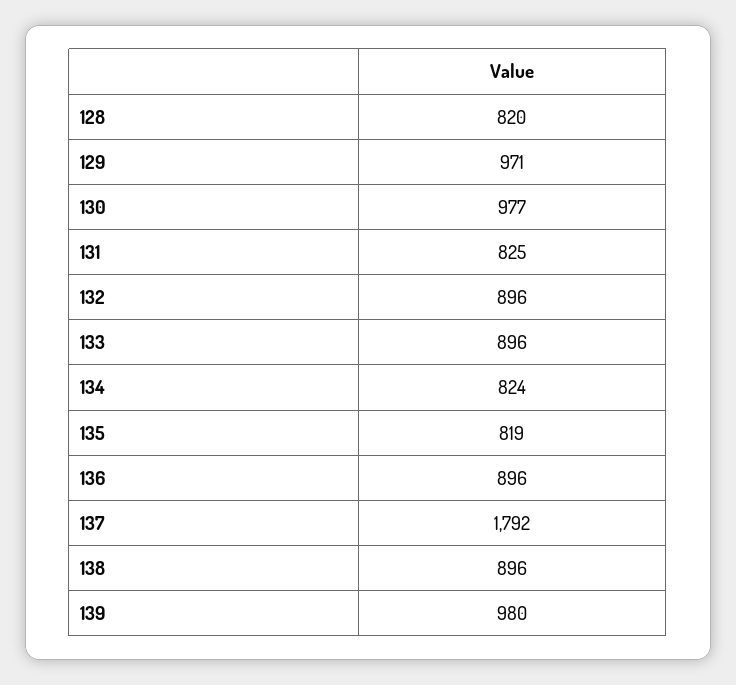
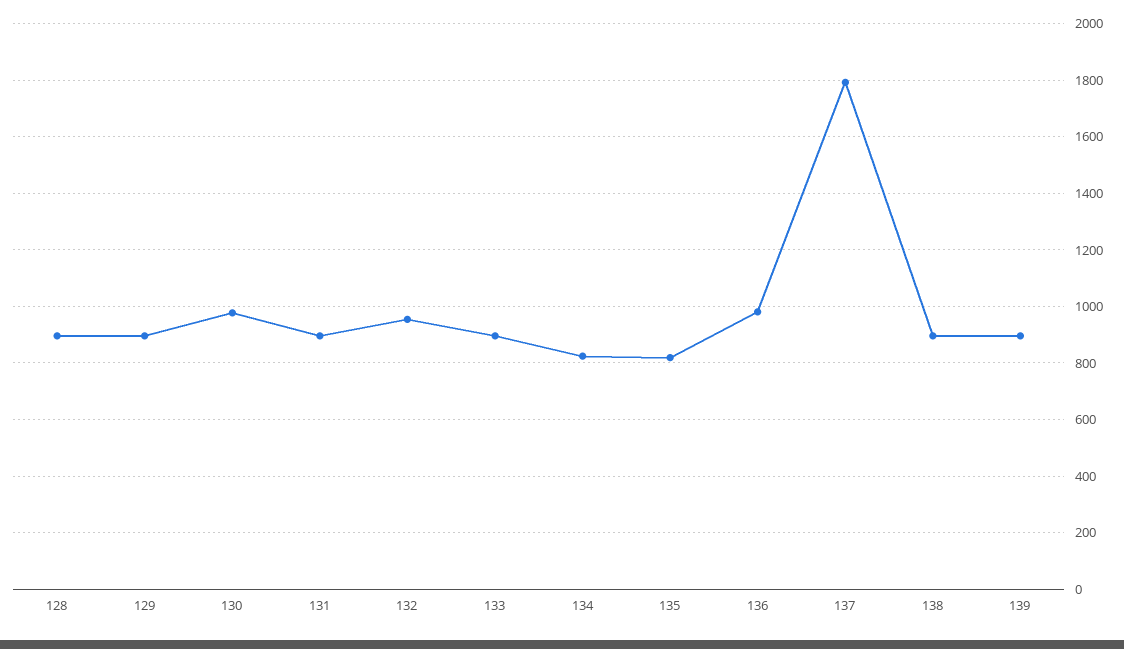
  {
-   "128": 820,
+   "128": 900,
-   "129": 971,
+   "129": 900,
    "130": 977,
-   "131": 825,
+   "131": 900,
-   "132": 896,
+   "132": 950,
    "133": 896,
    "134": 824,
    "135": 819,
-   "136": 896,
+   "136": 975,
    "137": 1792,
    "138": 896,
-   "139": 980
+   "139": 900
  }

